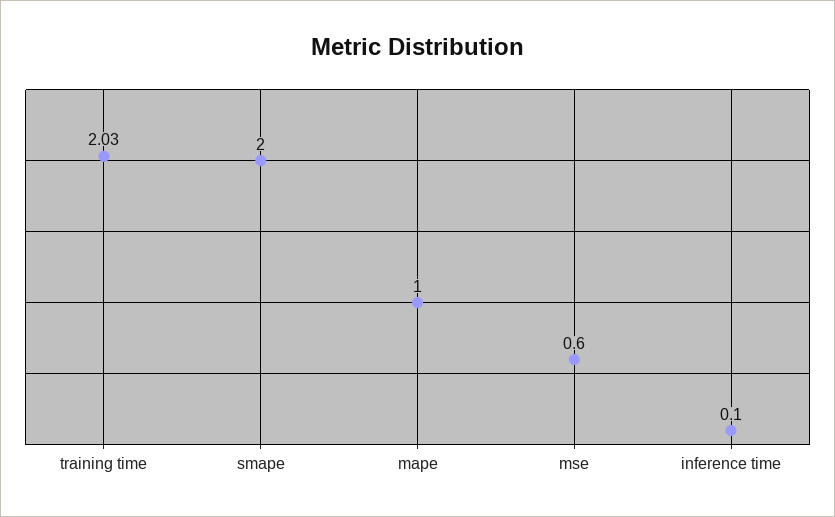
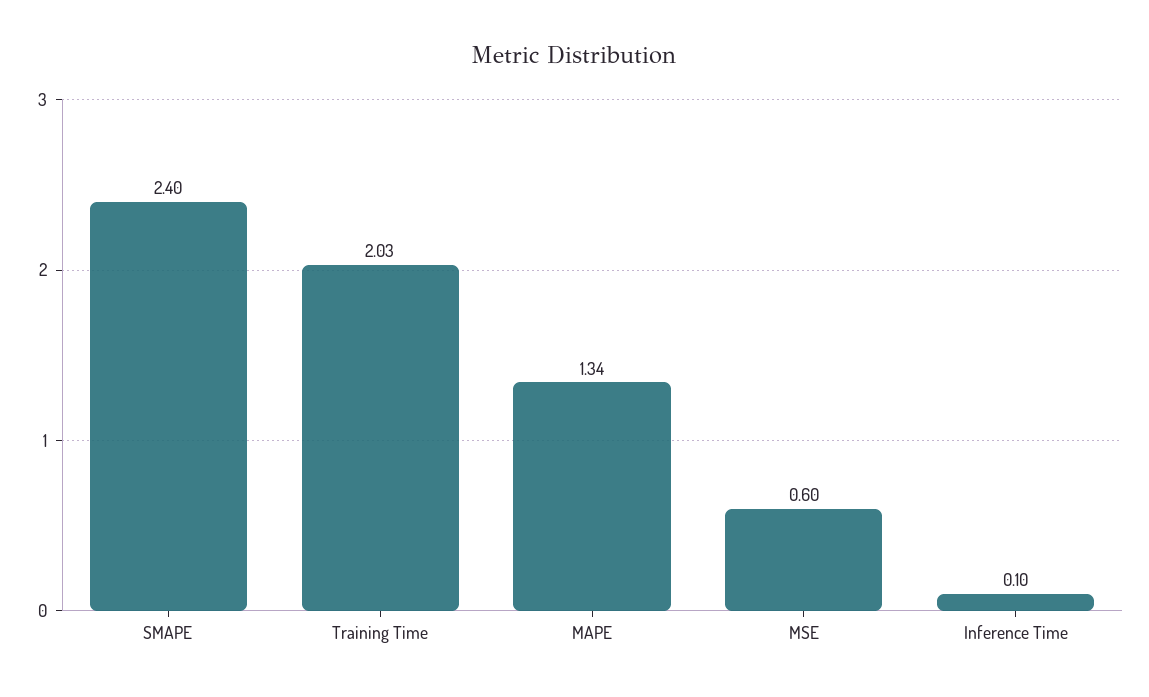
  {
    "training time": 2.03,
-   "smape": 2,
+   "smape": 2.4,
-   "mape": 1,
+   "mape": 1.34,
    "mse": 0.6,
    "inference time": 0.1
  }

